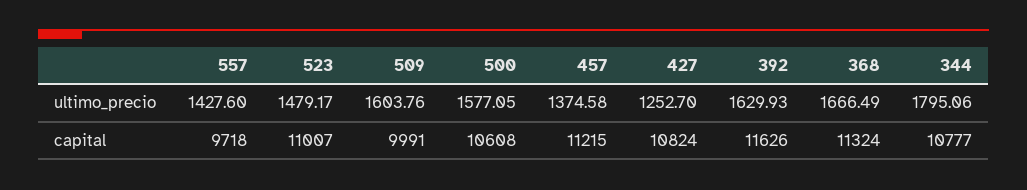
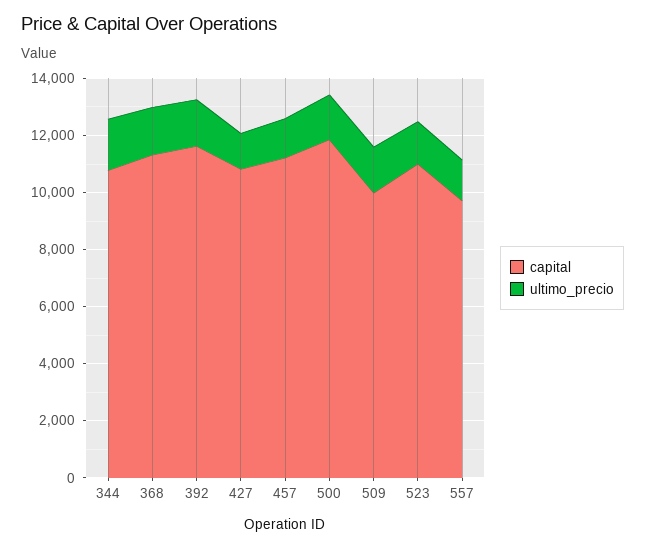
  {
    "ultimo_precio": {
      "557": 1427.6,
      "523": 1479.17,
      "509": 1603.76,
      "500": 1577.05,
      "457": 1374.58,
      "427": 1252.7,
      "392": 1629.93,
      "368": 1666.49,
      "344": 1795.06
    },
    "capital": {
      "557": 9718,
      "523": 11007,
      "509": 9991,
-     "500": 10608,
+     "500": 12000,
      "457": 11215,
      "427": 10824,
      "392": 11626,
      "368": 11324,
      "344": 10777
    }
  }

